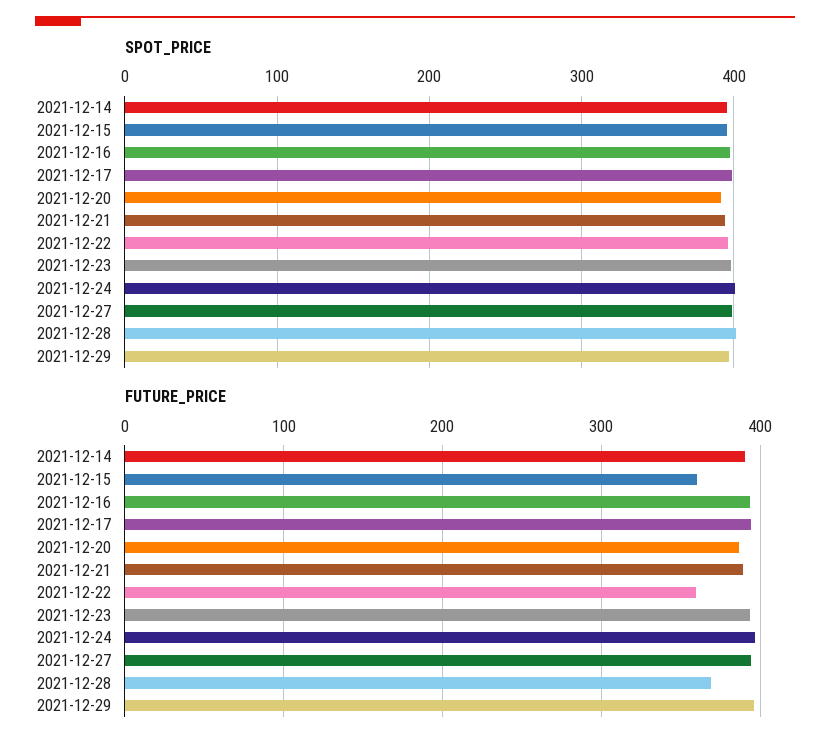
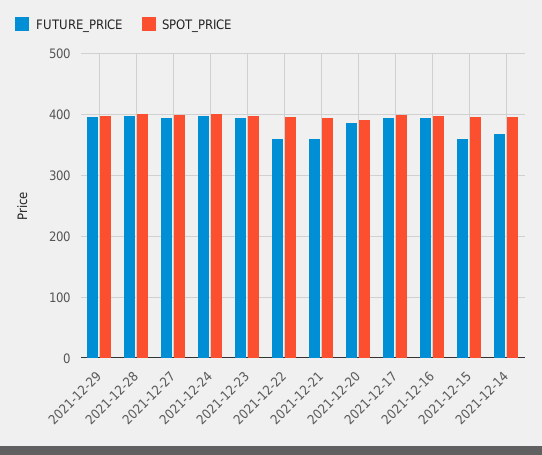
  {
    "SPOT_PRICE": {
      "2021-12-14": 400,
      "2021-12-15": 400,
      "2021-12-16": 400,
      "2021-12-17": 400,
      "2021-12-20": 390,
      "2021-12-21": 390,
      "2021-12-22": 400,
      "2021-12-23": 400,
      "2021-12-24": 400,
      "2021-12-27": 400,
      "2021-12-28": 400,
      "2021-12-29": 400
    },
    "FUTURE_PRICE": {
-     "2021-12-14": 390,
+     "2021-12-14": 370,
      "2021-12-15": 360,
      "2021-12-16": 390,
      "2021-12-17": 390,
      "2021-12-20": 390,
-     "2021-12-21": 390,
+     "2021-12-21": 360,
      "2021-12-22": 360,
      "2021-12-23": 390,
      "2021-12-24": 400,
      "2021-12-27": 390,
-     "2021-12-28": 370,
+     "2021-12-28": 400,
      "2021-12-29": 400
    }
  }

